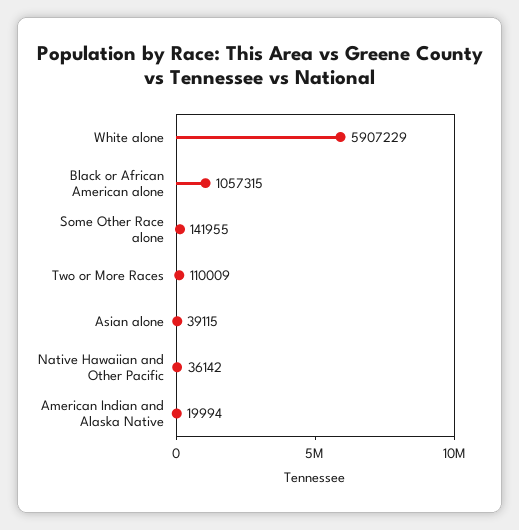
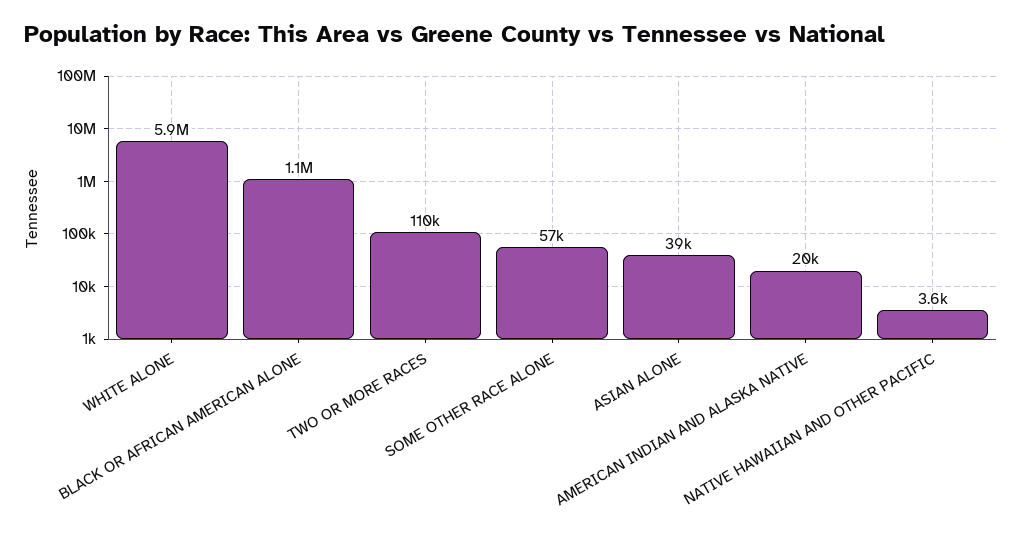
  {
    "White alone": 5907229,
    "Black or African American alone": 1057315,
-   "Some Other Race alone": 141955,
+   "Some Other Race alone": 57000,
    "Two or More Races": 110009,
    "Asian alone": 39115,
-   "Native Hawaiian and Other Pacific": 36142,
+   "Native Hawaiian and Other Pacific": 3600,
    "American Indian and Alaska Native": 19994
  }

